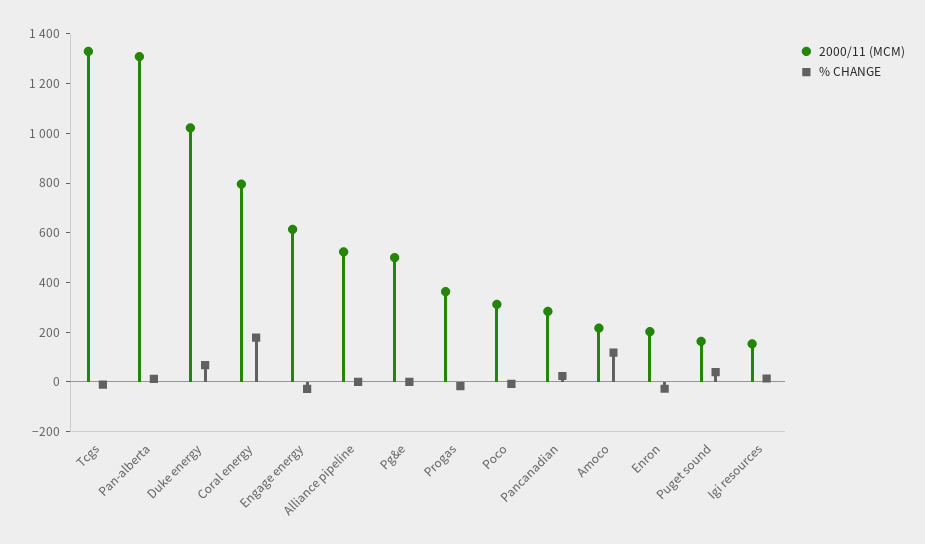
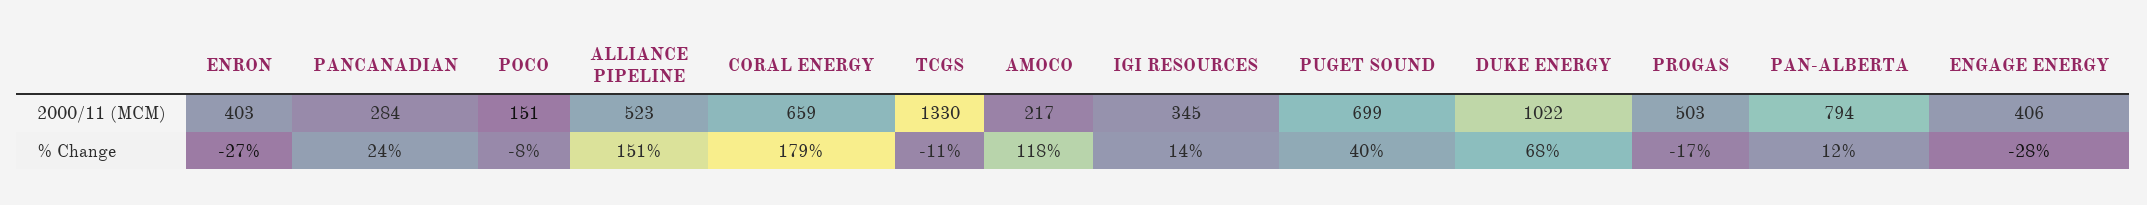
  {
    "2000/11 (MCM)": {
      "Tcgs": 1330,
-     "Pan-alberta": 1300,
+     "Pan-alberta": 794,
      "Duke energy": 1022,
-     "Coral energy": 800,
+     "Coral energy": 659,
-     "Engage energy": 600,
+     "Engage energy": 406,
      "Alliance pipeline": 523,
-     "Pg&e": 500,
-     "Progas": 350,
+     "Progas": 503,
-     "Poco": 300,
+     "Poco": 151,
      "Pancanadian": 284,
      "Amoco": 217,
-     "Enron": 200,
+     "Enron": 403,
-     "Puget sound": 150,
+     "Puget sound": 699,
-     "Igi resources": 150
+     "Igi resources": 345
    },
    "% CHANGE": {
      "Tcgs": -11,
      "Pan-alberta": 12,
      "Duke energy": 68,
      "Coral energy": 179,
      "Engage energy": -28,
-     "Alliance pipeline": 0,
+     "Alliance pipeline": 151,
-     "Pg&e": 0,
      "Progas": -17,
      "Poco": -8,
      "Pancanadian": 24,
      "Amoco": 118,
      "Enron": -27,
      "Puget sound": 40,
      "Igi resources": 14
    }
  }

